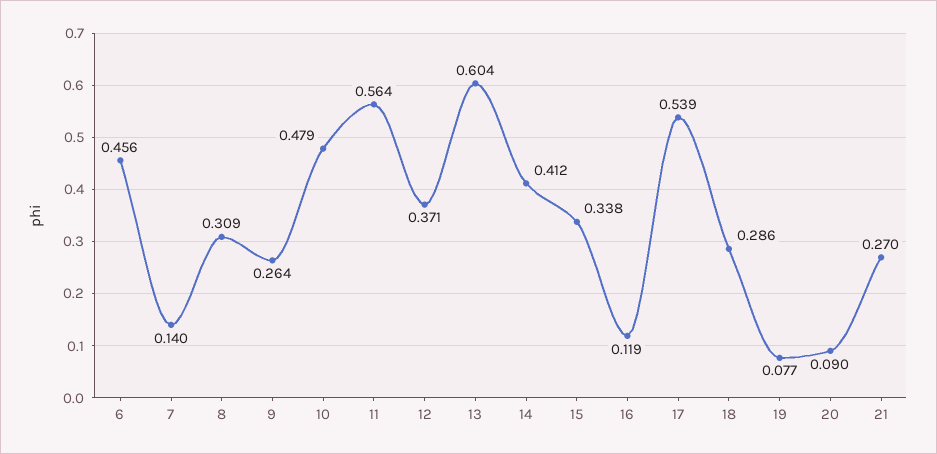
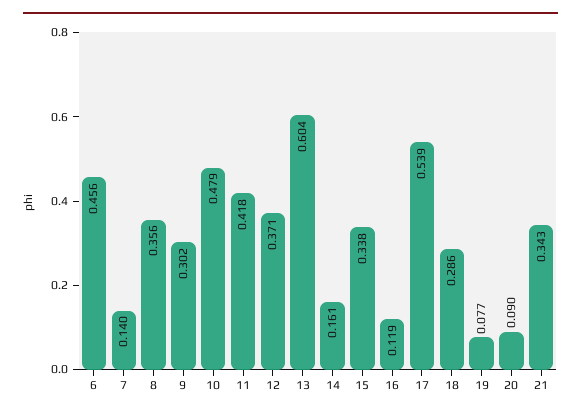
  {
    "6": 0.456,
    "7": 0.14,
-   "8": 0.309,
+   "8": 0.356,
-   "9": 0.264,
+   "9": 0.302,
    "10": 0.479,
-   "11": 0.564,
+   "11": 0.418,
    "12": 0.371,
    "13": 0.604,
-   "14": 0.412,
+   "14": 0.161,
    "15": 0.338,
    "16": 0.119,
    "17": 0.539,
    "18": 0.286,
    "19": 0.077,
    "20": 0.09,
-   "21": 0.27
+   "21": 0.343
  }

